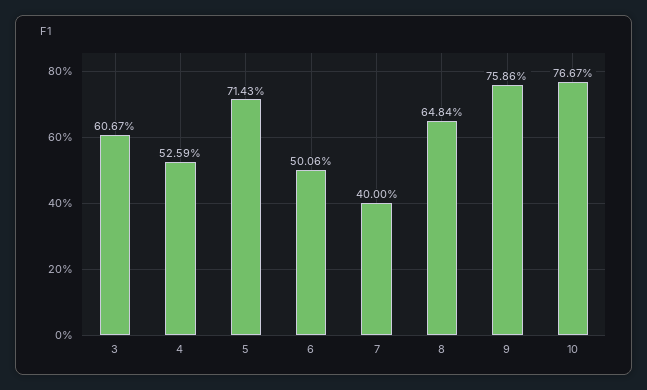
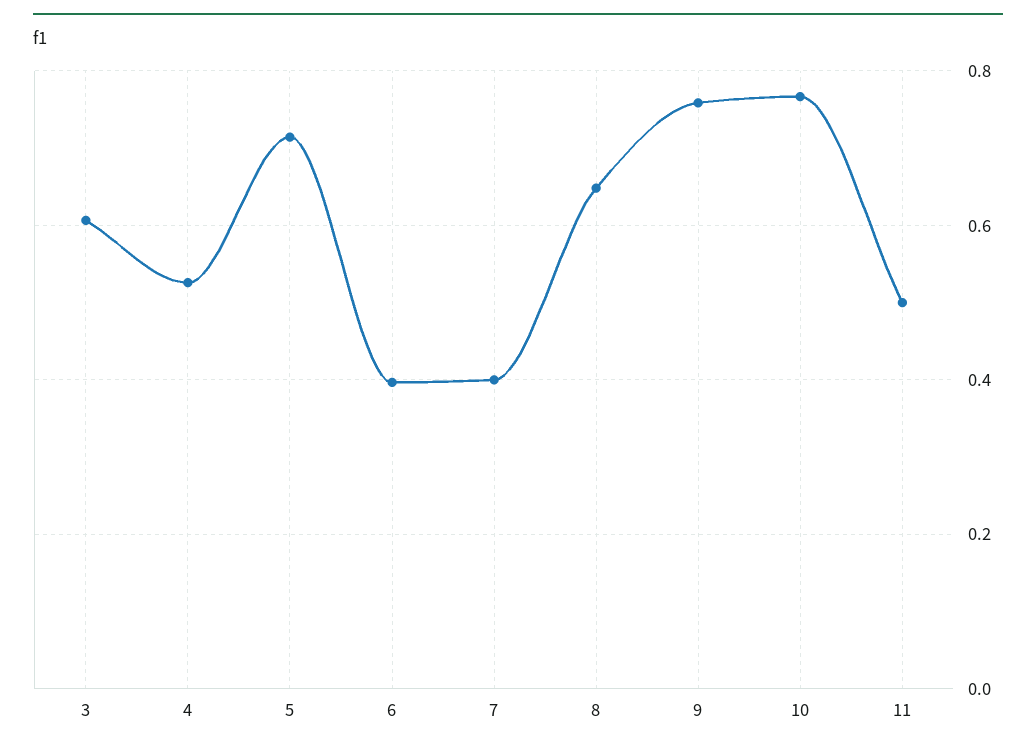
  {
    "3": 0.6067,
    "4": 0.5259,
    "5": 0.7143,
-   "6": 0.5006,
+   "6": 0.4,
    "7": 0.4,
    "8": 0.6484,
    "9": 0.7586,
-   "10": 0.7667
+   "10": 0.7667,
+   "11": 0.5
  }

